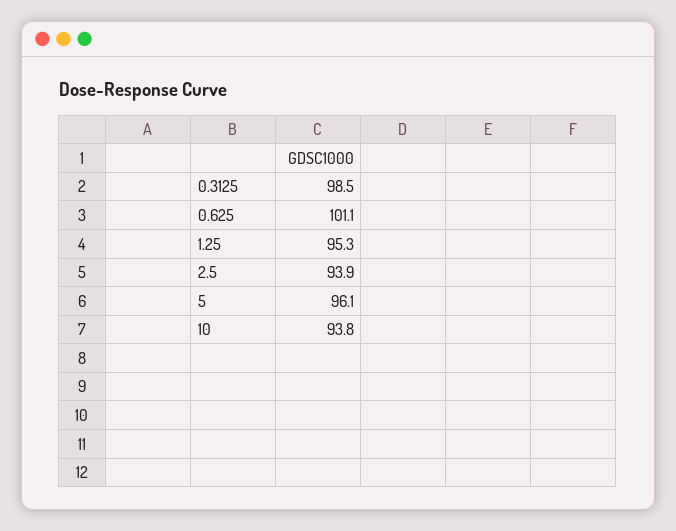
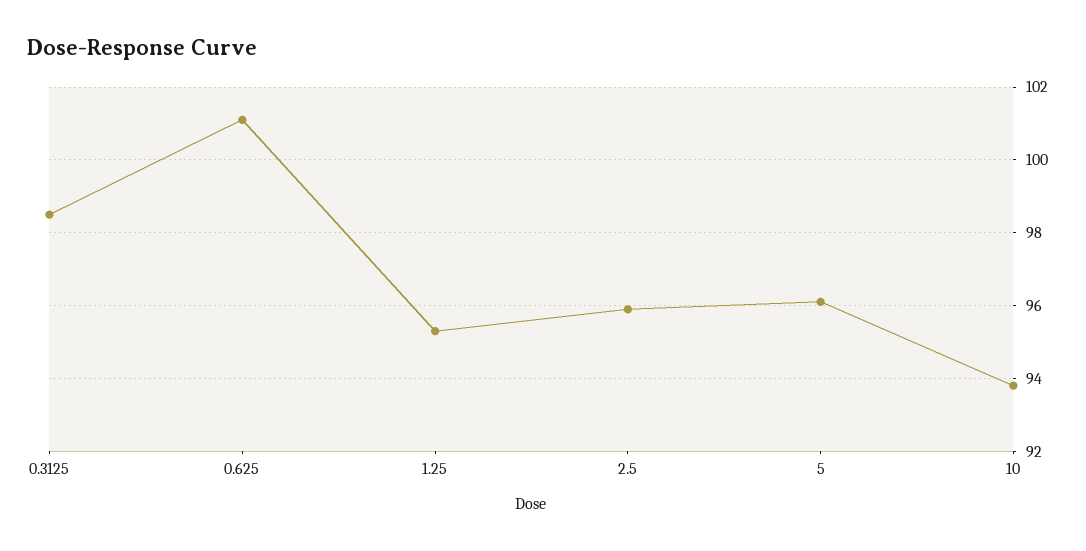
  {
    "0.3125": 98.5,
    "0.625": 101.1,
    "1.25": 95.3,
-   "2.5": 93.9,
+   "2.5": 96,
    "5": 96.1,
    "10": 93.8
  }

